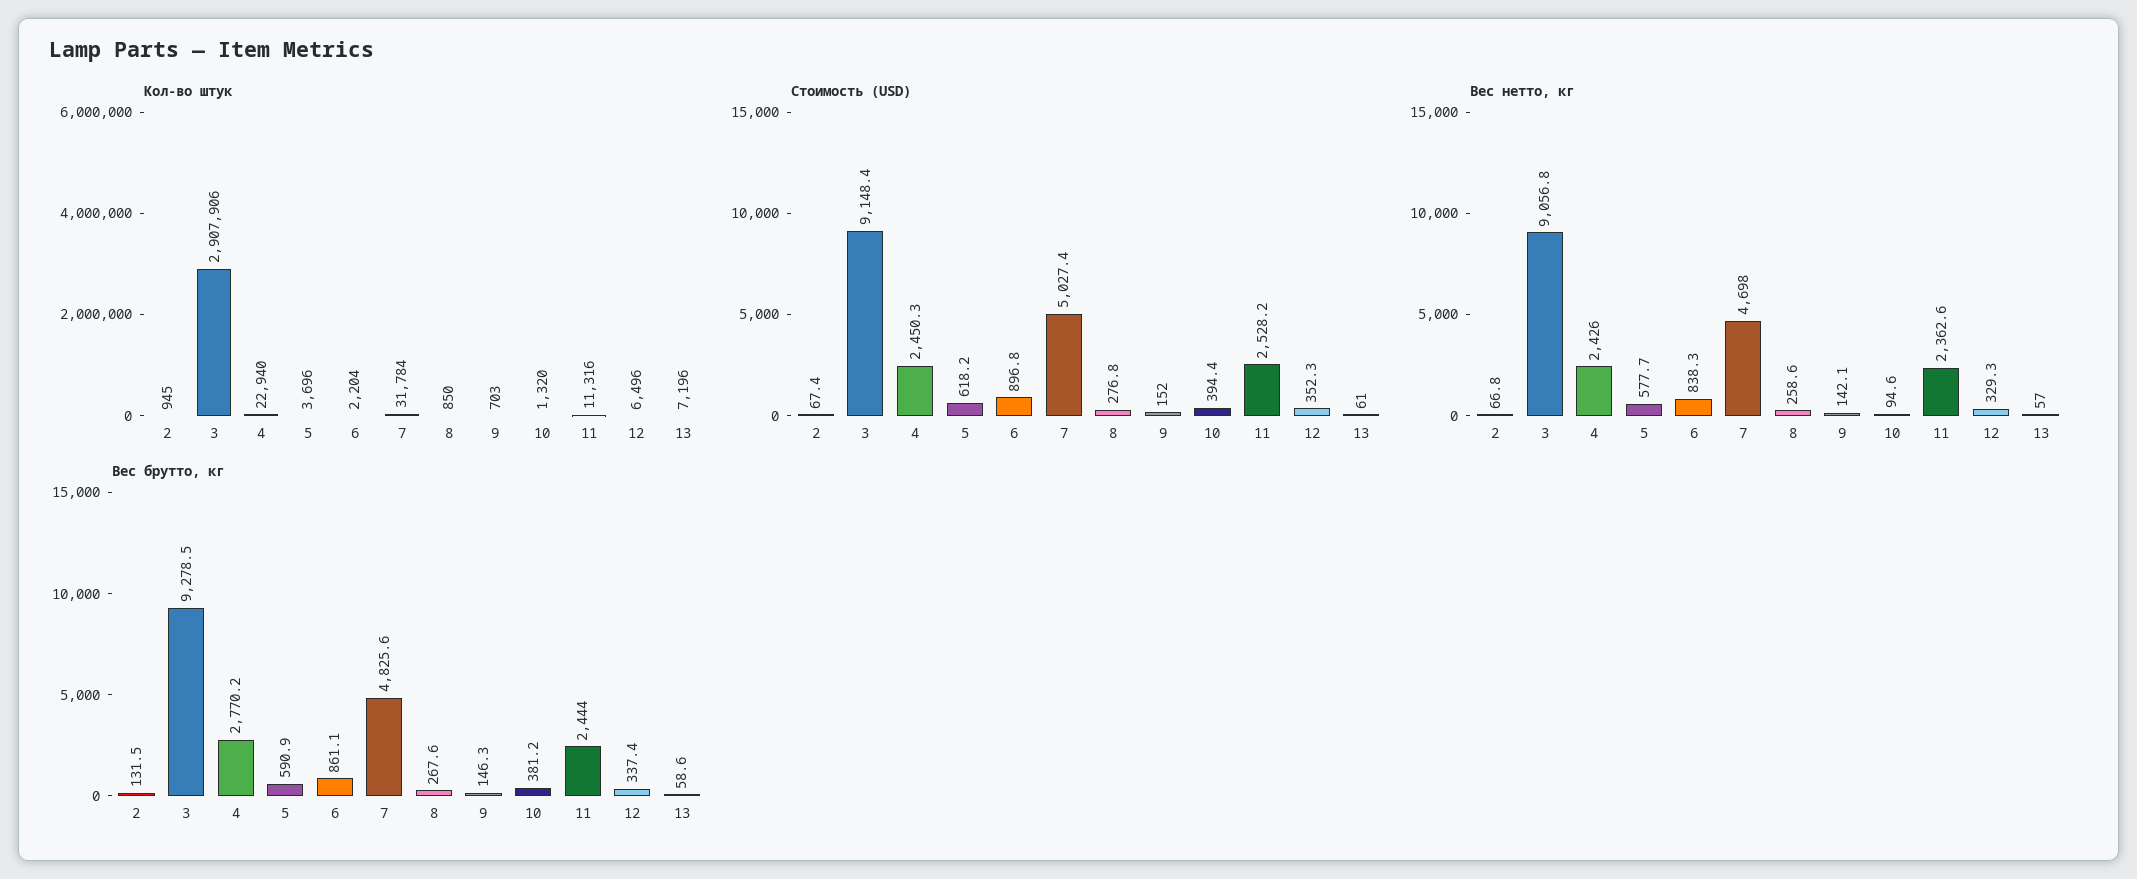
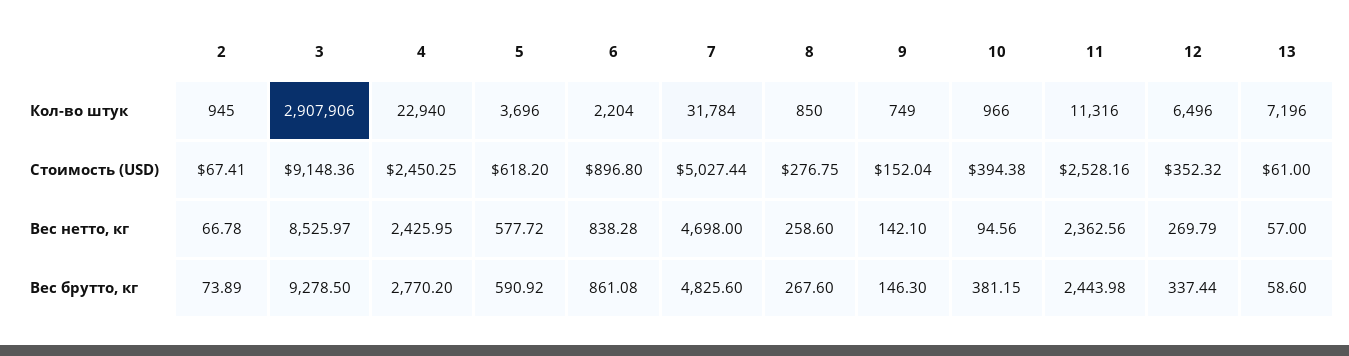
  {
    "Кол-во штук": {
      "2": 945,
      "3": 2907906,
      "4": 22940,
      "5": 3696,
      "6": 2204,
      "7": 31784,
      "8": 850,
-     "9": 703,
+     "9": 749,
-     "10": 1320,
+     "10": 966,
      "11": 11316,
      "12": 6496,
      "13": 7196
    },
    "Стоимость (USD)": {
      "2": 67.41,
      "3": 9148.36,
      "4": 2450.25,
      "5": 618.2,
      "6": 896.8,
      "7": 5027.44,
      "8": 276.75,
      "9": 152.04,
      "10": 394.38,
      "11": 2528.16,
      "12": 352.32,
      "13": 61
    },
    "Вес нетто, кг": {
      "2": 66.78,
-     "3": 9056.8,
+     "3": 8525.97,
      "4": 2425.95,
      "5": 577.72,
      "6": 838.28,
      "7": 4698,
      "8": 258.6,
      "9": 142.1,
      "10": 94.56,
      "11": 2362.56,
-     "12": 329.3,
+     "12": 269.79,
      "13": 57
    },
    "Вес брутто, кг": {
-     "2": 131.5,
+     "2": 73.89,
      "3": 9278.5,
      "4": 2770.2,
      "5": 590.92,
      "6": 861.08,
      "7": 4825.6,
      "8": 267.6,
      "9": 146.3,
      "10": 381.15,
      "11": 2443.98,
      "12": 337.44,
      "13": 58.6
    }
  }

